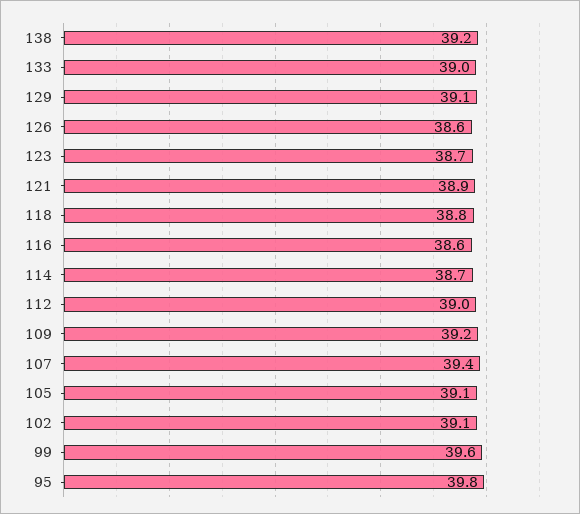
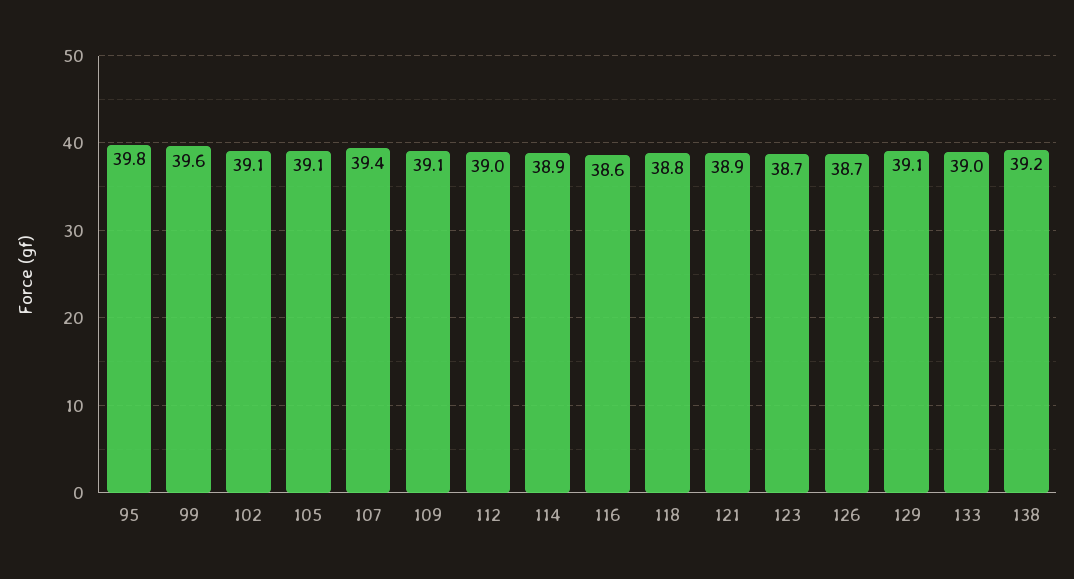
  {
    "138": 39.2,
    "133": 39,
    "129": 39.1,
-   "126": 38.6,
+   "126": 38.7,
    "123": 38.7,
    "121": 38.9,
    "118": 38.8,
    "116": 38.6,
-   "114": 38.7,
+   "114": 38.9,
    "112": 39,
-   "109": 39.2,
+   "109": 39.1,
    "107": 39.4,
    "105": 39.1,
    "102": 39.1,
    "99": 39.6,
    "95": 39.8
  }

